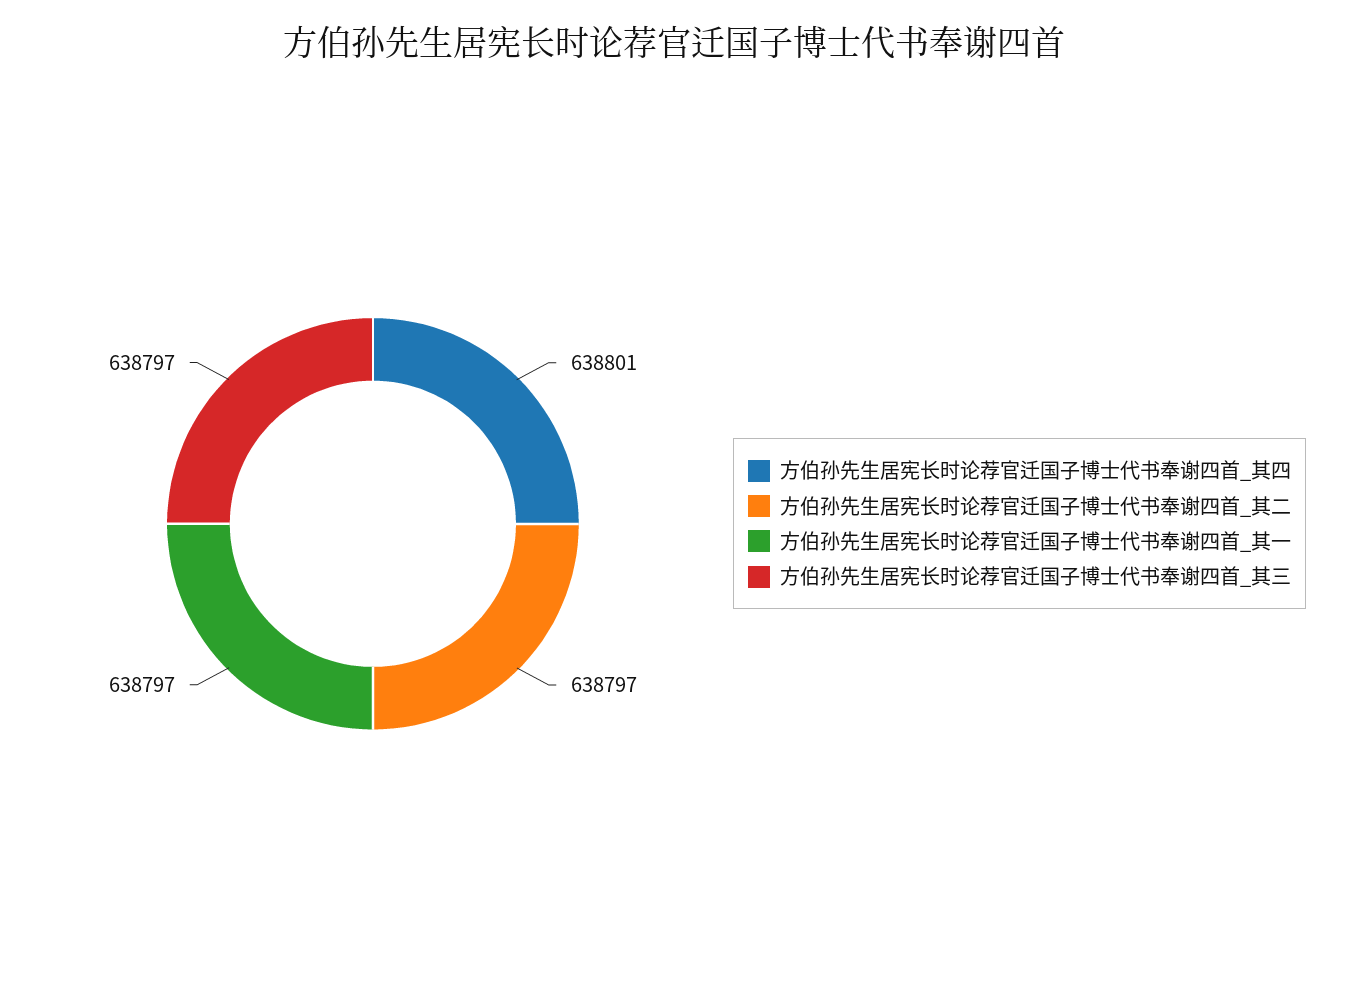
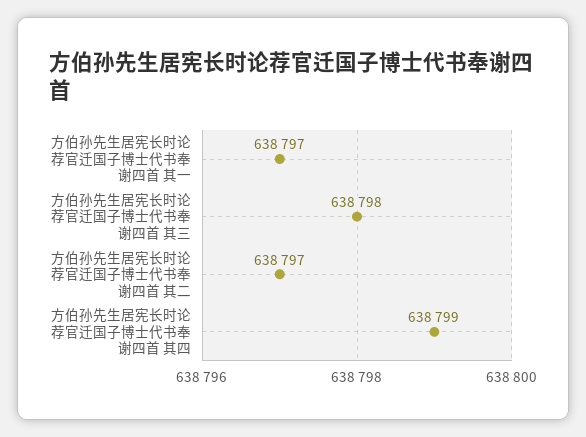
  {
-   "方伯孙先生居宪长时论荐官迁国子博士代书奉谢四首_其四": 638801,
+   "方伯孙先生居宪长时论荐官迁国子博士代书奉谢四首_其四": 638799,
    "方伯孙先生居宪长时论荐官迁国子博士代书奉谢四首_其二": 638797,
    "方伯孙先生居宪长时论荐官迁国子博士代书奉谢四首_其一": 638797,
-   "方伯孙先生居宪长时论荐官迁国子博士代书奉谢四首_其三": 638797
+   "方伯孙先生居宪长时论荐官迁国子博士代书奉谢四首_其三": 638798
  }

